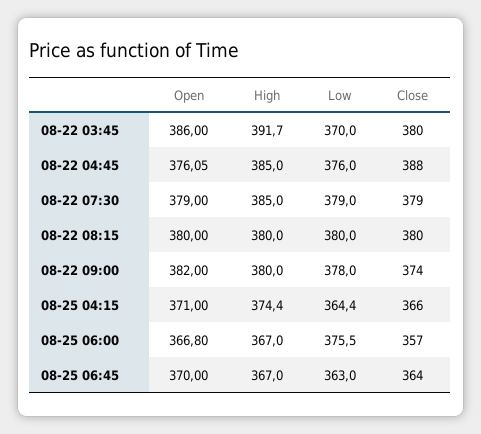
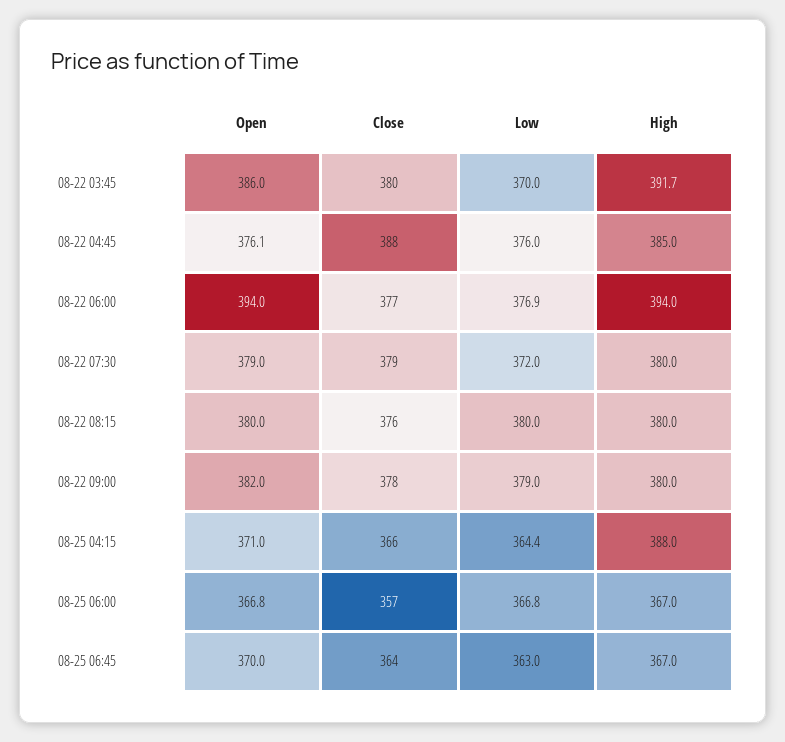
  {
    "Open": {
      "08-22 03:45": 386,
      "08-22 04:45": 376.05,
      "08-22 07:30": 379,
      "08-22 08:15": 380,
      "08-22 09:00": 382,
      "08-25 04:15": 371,
      "08-25 06:00": 366.8,
-     "08-25 06:45": 370
+     "08-25 06:45": 370,
+     "08-22 06:00": 394
    },
    "High": {
      "08-22 03:45": 391.7,
      "08-22 04:45": 385,
-     "08-22 07:30": 385,
+     "08-22 07:30": 380,
      "08-22 08:15": 380,
      "08-22 09:00": 380,
-     "08-25 04:15": 374.4,
+     "08-25 04:15": 388,
      "08-25 06:00": 367,
-     "08-25 06:45": 367
+     "08-25 06:45": 367,
+     "08-22 06:00": 394
    },
    "Low": {
      "08-22 03:45": 370,
      "08-22 04:45": 376,
-     "08-22 07:30": 379,
+     "08-22 07:30": 372,
      "08-22 08:15": 380,
-     "08-22 09:00": 378,
+     "08-22 09:00": 379,
      "08-25 04:15": 364.4,
-     "08-25 06:00": 375.5,
+     "08-25 06:00": 366.8,
-     "08-25 06:45": 363
+     "08-25 06:45": 363,
+     "08-22 06:00": 376.9
    },
    "Close": {
      "08-22 03:45": 380,
      "08-22 04:45": 388,
      "08-22 07:30": 379,
-     "08-22 08:15": 380,
+     "08-22 08:15": 376,
-     "08-22 09:00": 374,
+     "08-22 09:00": 378,
      "08-25 04:15": 366,
      "08-25 06:00": 357,
-     "08-25 06:45": 364
+     "08-25 06:45": 364,
+     "08-22 06:00": 377
    }
  }

